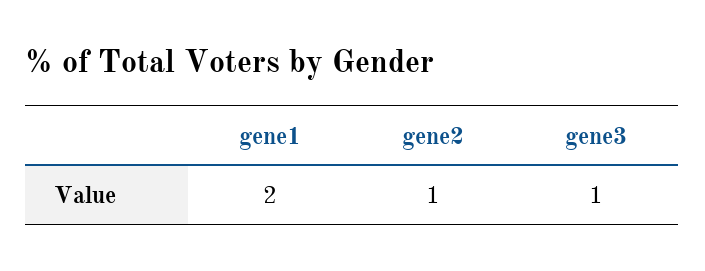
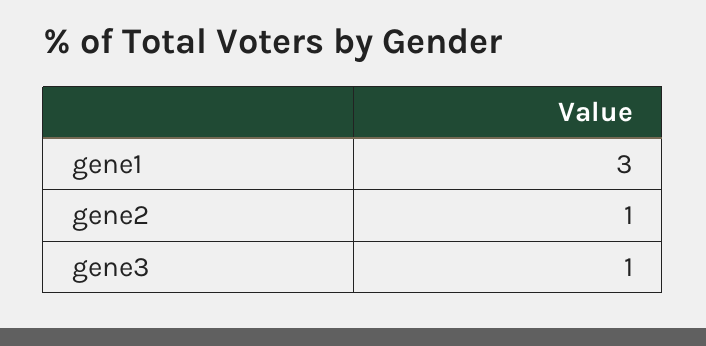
  {
-   "gene1": 2,
+   "gene1": 3,
    "gene2": 1,
    "gene3": 1
  }

